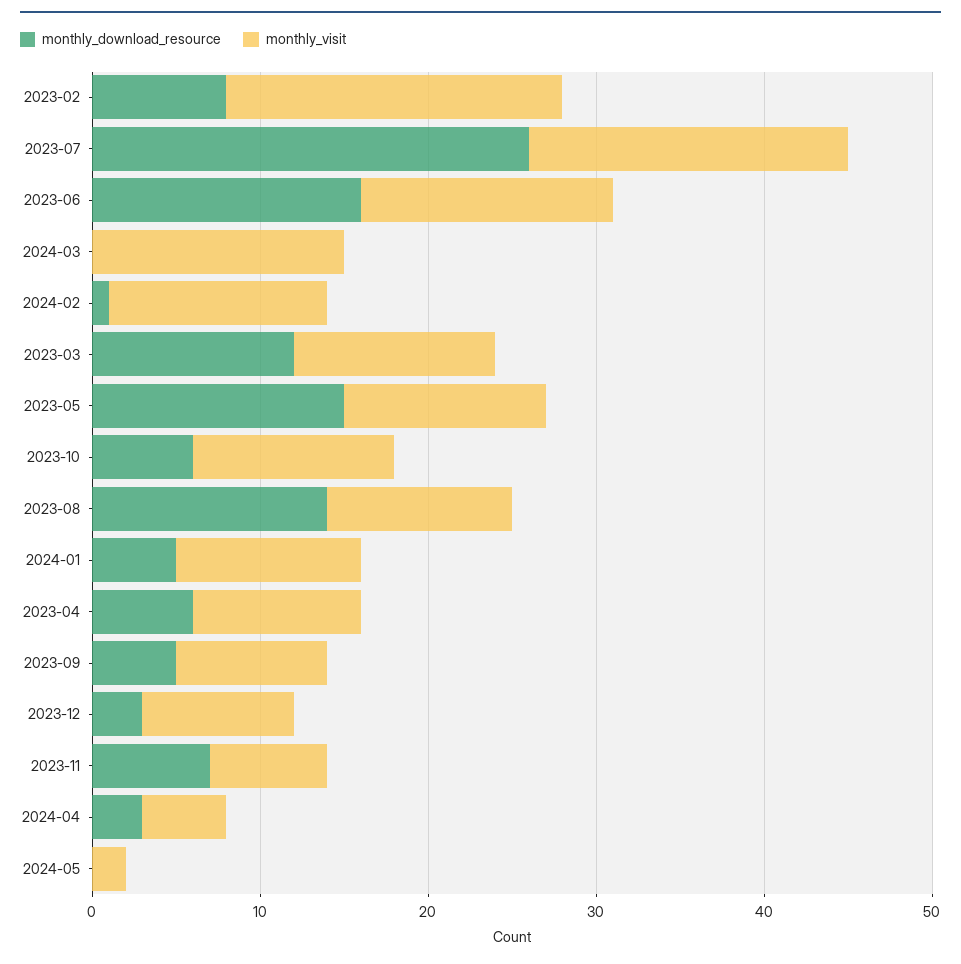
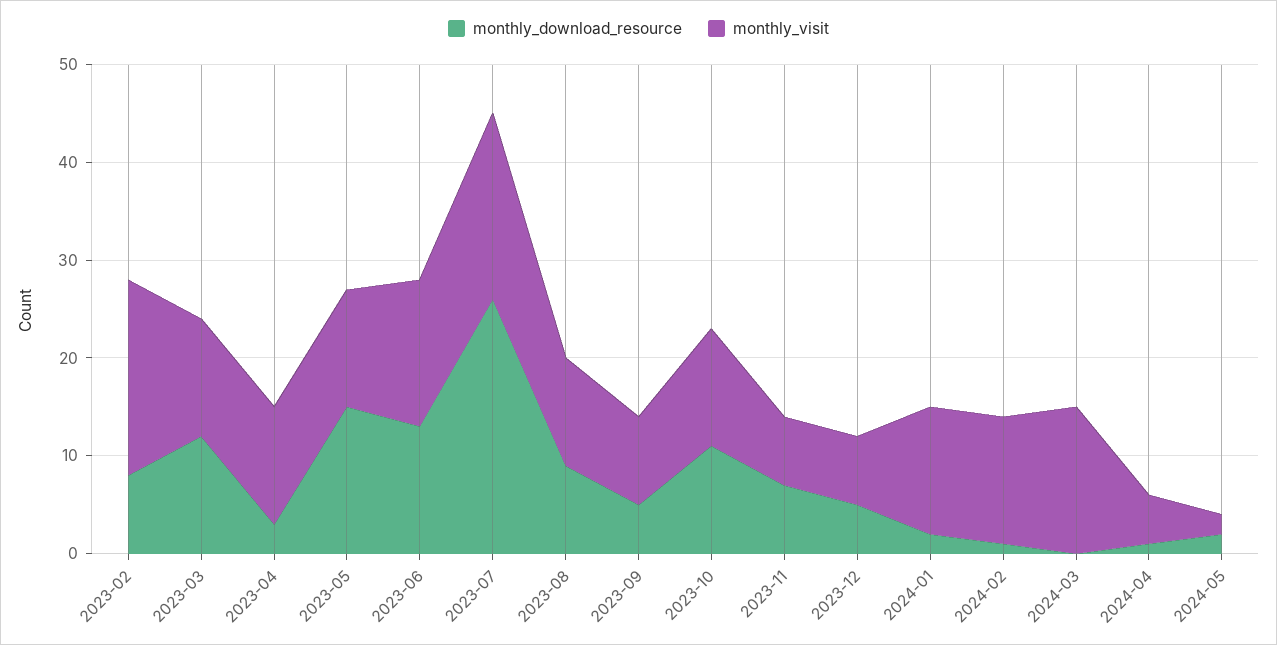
  {
    "monthly_download_resource": {
      "2023-02": 8,
      "2023-07": 26,
-     "2023-06": 16,
+     "2023-06": 13,
      "2024-03": 0,
      "2024-02": 1,
      "2023-03": 12,
      "2023-05": 15,
-     "2023-10": 6,
+     "2023-10": 11,
-     "2023-08": 14,
+     "2023-08": 9,
-     "2024-01": 5,
+     "2024-01": 2,
-     "2023-04": 6,
+     "2023-04": 3,
      "2023-09": 5,
-     "2023-12": 3,
+     "2023-12": 5,
      "2023-11": 7,
-     "2024-04": 3,
+     "2024-04": 1,
-     "2024-05": 0
+     "2024-05": 2
    },
    "monthly_visit": {
      "2023-02": 20,
      "2023-07": 19,
      "2023-06": 15,
      "2024-03": 15,
      "2024-02": 13,
      "2023-03": 12,
      "2023-05": 12,
      "2023-10": 12,
      "2023-08": 11,
-     "2024-01": 11,
+     "2024-01": 13,
-     "2023-04": 10,
+     "2023-04": 12,
      "2023-09": 9,
-     "2023-12": 9,
+     "2023-12": 7,
      "2023-11": 7,
      "2024-04": 5,
      "2024-05": 2
    }
  }

